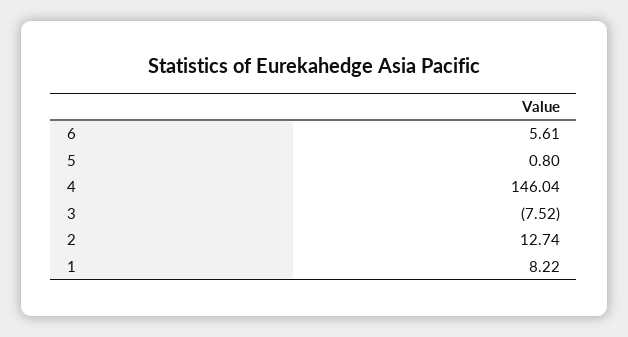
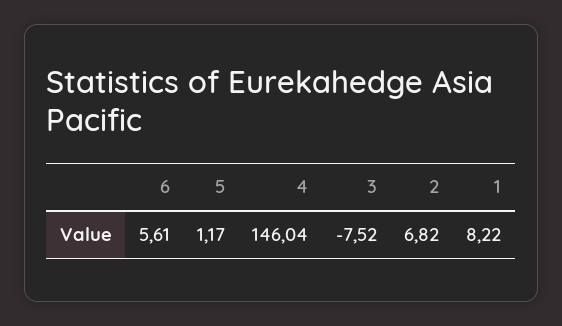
  {
    "6": 5.61,
-   "5": 0.8,
+   "5": 1.17,
    "4": 146.04,
    "3": -7.52,
-   "2": 12.74,
+   "2": 6.82,
    "1": 8.22
  }

